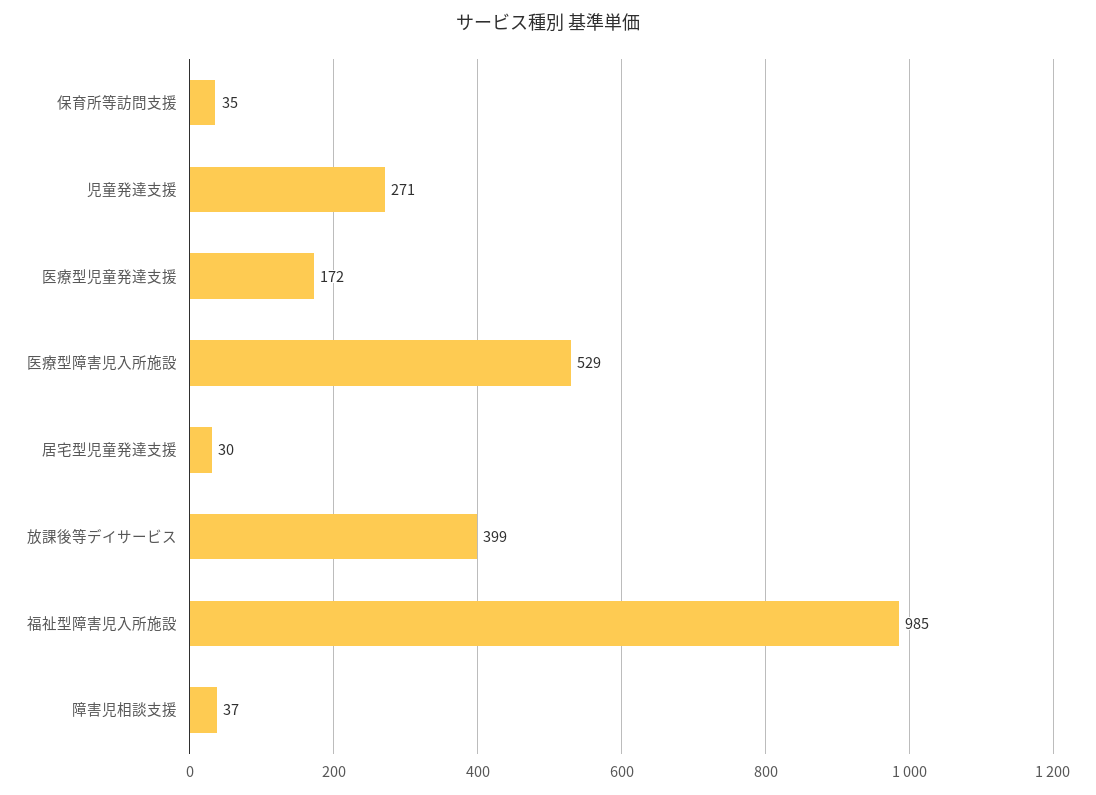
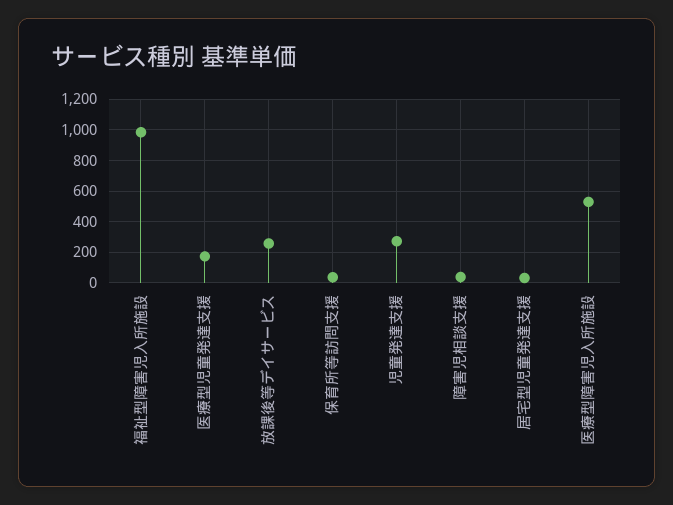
  {
    "保育所等訪問支援": 35,
    "児童発達支援": 271,
    "医療型児童発達支援": 172,
    "医療型障害児入所施設": 529,
    "居宅型児童発達支援": 30,
-   "放課後等デイサービス": 399,
+   "放課後等デイサービス": 250,
    "福祉型障害児入所施設": 985,
    "障害児相談支援": 37
  }

